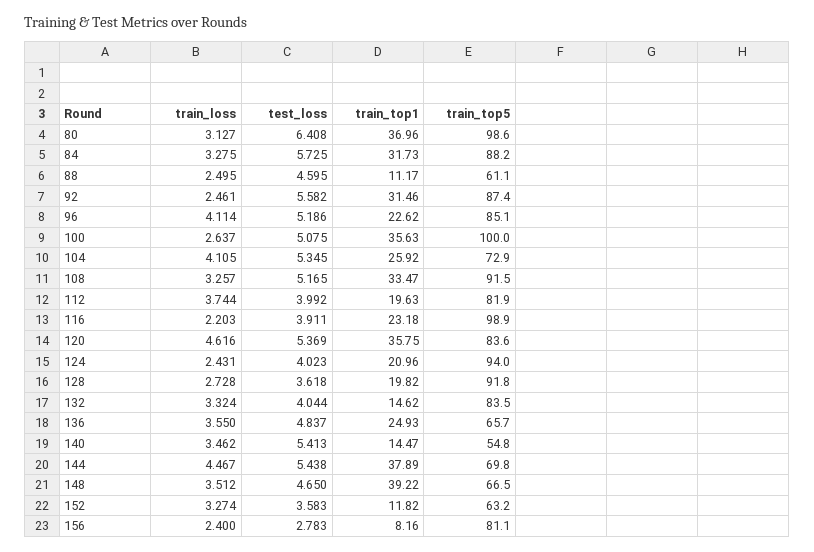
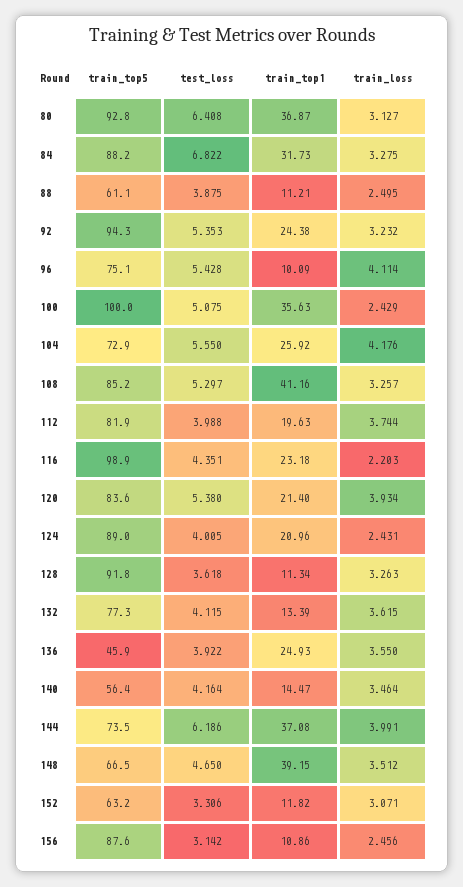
  {
    "train_loss": {
      "80": 3.127,
      "84": 3.275,
      "88": 2.495,
-     "92": 2.461,
+     "92": 3.232,
      "96": 4.114,
-     "100": 2.637,
+     "100": 2.429,
-     "104": 4.105,
+     "104": 4.176,
      "108": 3.257,
      "112": 3.744,
      "116": 2.203,
-     "120": 4.616,
+     "120": 3.934,
      "124": 2.431,
-     "128": 2.728,
+     "128": 3.263,
-     "132": 3.324,
+     "132": 3.615,
      "136": 3.55,
-     "140": 3.462,
+     "140": 3.464,
-     "144": 4.467,
+     "144": 3.991,
      "148": 3.512,
-     "152": 3.274,
+     "152": 3.071,
-     "156": 2.4
+     "156": 2.456
    },
    "test_loss": {
      "80": 6.408,
-     "84": 5.725,
+     "84": 6.822,
-     "88": 4.595,
+     "88": 3.875,
-     "92": 5.582,
+     "92": 5.353,
-     "96": 5.186,
+     "96": 5.428,
      "100": 5.075,
-     "104": 5.345,
+     "104": 5.55,
-     "108": 5.165,
+     "108": 5.297,
-     "112": 3.992,
+     "112": 3.988,
-     "116": 3.911,
+     "116": 4.351,
-     "120": 5.369,
+     "120": 5.38,
-     "124": 4.023,
+     "124": 4.005,
      "128": 3.618,
-     "132": 4.044,
+     "132": 4.115,
-     "136": 4.837,
+     "136": 3.922,
-     "140": 5.413,
+     "140": 4.164,
-     "144": 5.438,
+     "144": 6.186,
      "148": 4.65,
-     "152": 3.583,
+     "152": 3.306,
-     "156": 2.783
+     "156": 3.142
    },
    "train_top1": {
-     "80": 36.96,
+     "80": 36.87,
      "84": 31.73,
-     "88": 11.17,
+     "88": 11.21,
-     "92": 31.46,
+     "92": 24.38,
-     "96": 22.62,
+     "96": 10.09,
      "100": 35.63,
      "104": 25.92,
-     "108": 33.47,
+     "108": 41.16,
      "112": 19.63,
      "116": 23.18,
-     "120": 35.75,
+     "120": 21.4,
      "124": 20.96,
-     "128": 19.82,
+     "128": 11.34,
-     "132": 14.62,
+     "132": 13.39,
      "136": 24.93,
      "140": 14.47,
-     "144": 37.89,
+     "144": 37.08,
-     "148": 39.22,
+     "148": 39.15,
      "152": 11.82,
-     "156": 8.16
+     "156": 10.86
    },
    "train_top5": {
-     "80": 98.6,
+     "80": 92.8,
      "84": 88.2,
      "88": 61.1,
-     "92": 87.4,
+     "92": 94.3,
-     "96": 85.1,
+     "96": 75.1,
      "100": 100,
      "104": 72.9,
-     "108": 91.5,
+     "108": 85.2,
      "112": 81.9,
      "116": 98.9,
      "120": 83.6,
-     "124": 94,
+     "124": 89,
      "128": 91.8,
-     "132": 83.5,
+     "132": 77.3,
-     "136": 65.7,
+     "136": 45.9,
-     "140": 54.8,
+     "140": 56.4,
-     "144": 69.8,
+     "144": 73.5,
      "148": 66.5,
      "152": 63.2,
-     "156": 81.1
+     "156": 87.6
    }
  }

